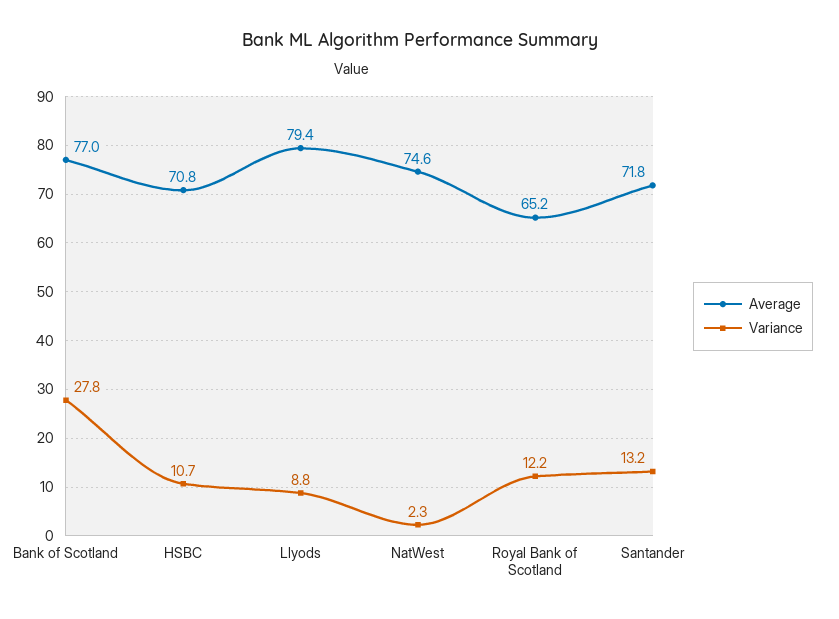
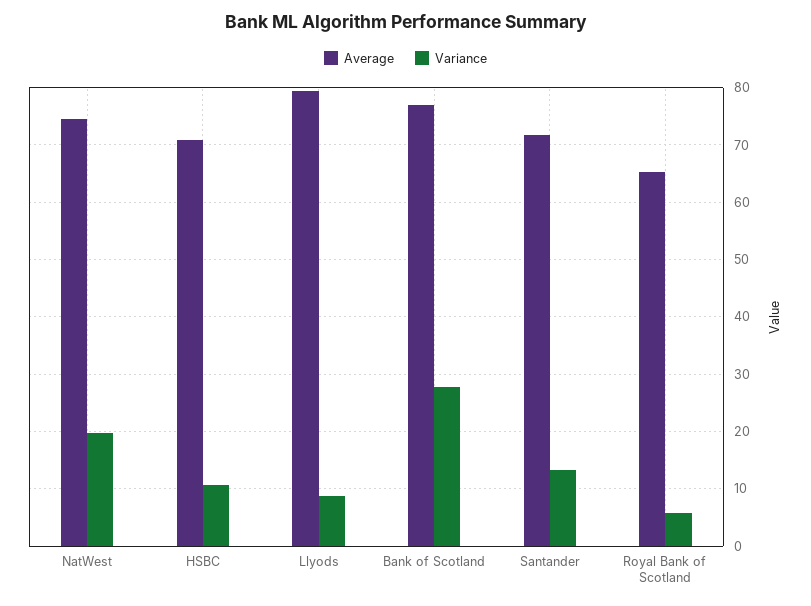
  {
    "Average": {
      "Bank of Scotland": 77,
      "HSBC": 70.8,
      "Llyods": 79.4,
      "NatWest": 74.6,
      "Royal Bank of Scotland": 65.2,
      "Santander": 71.8
    },
    "Variance": {
      "Bank of Scotland": 27.8,
      "HSBC": 10.7,
      "Llyods": 8.8,
-     "NatWest": 2.3,
+     "NatWest": 20,
-     "Royal Bank of Scotland": 12.2,
+     "Royal Bank of Scotland": 6,
      "Santander": 13.2
    }
  }

